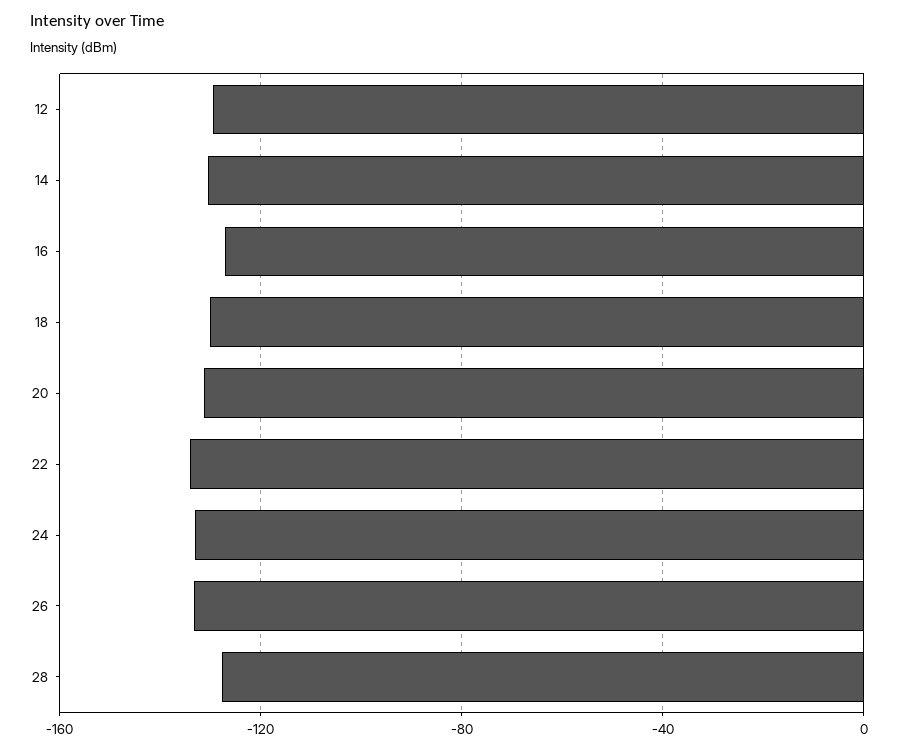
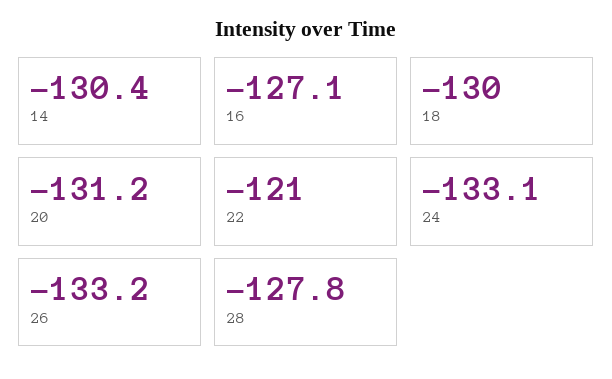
  {
-   "12": -130,
    "14": -130.4,
    "16": -127.1,
    "18": -130,
    "20": -131.2,
-   "22": -135,
+   "22": -121,
    "24": -133.1,
    "26": -133.2,
    "28": -127.8
  }

